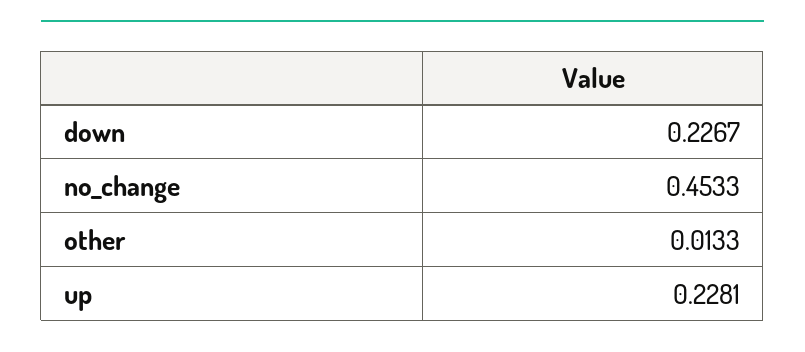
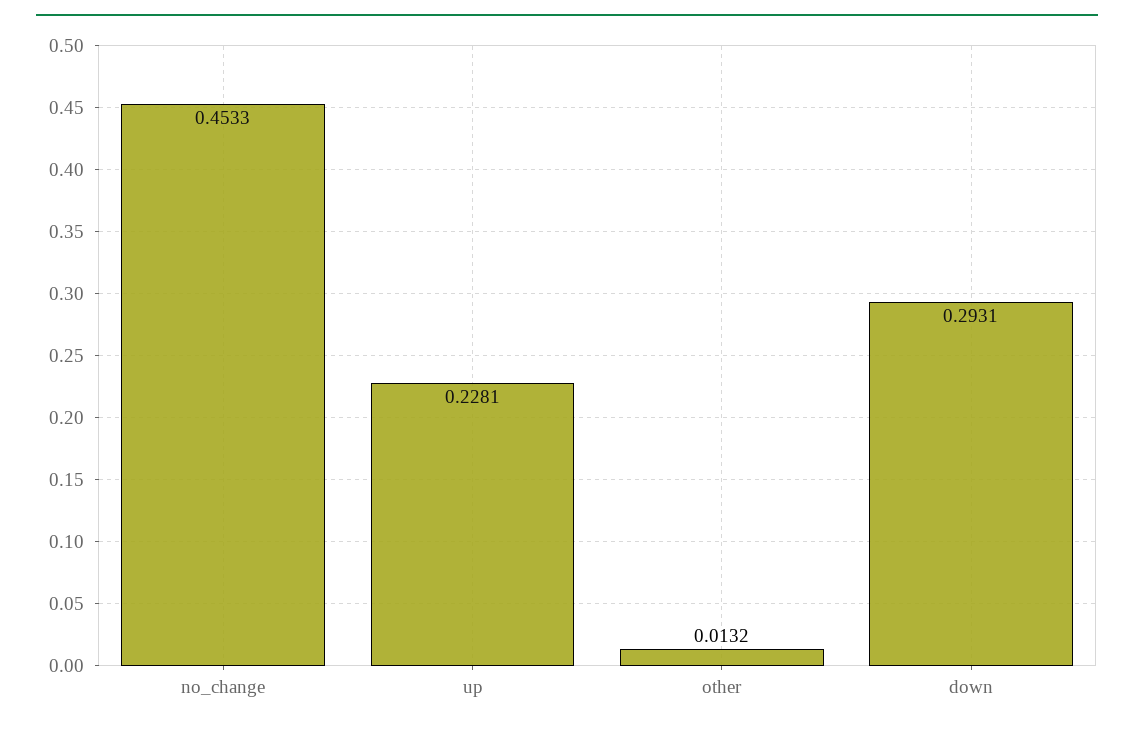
  {
-   "down": 0.2267,
+   "down": 0.2931,
    "no_change": 0.4533,
-   "other": 0.0133,
+   "other": 0.0132,
    "up": 0.2281
  }

